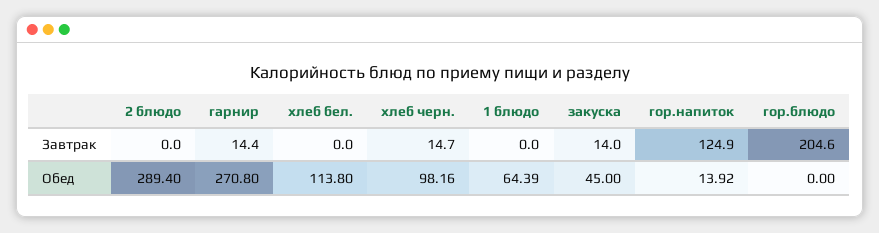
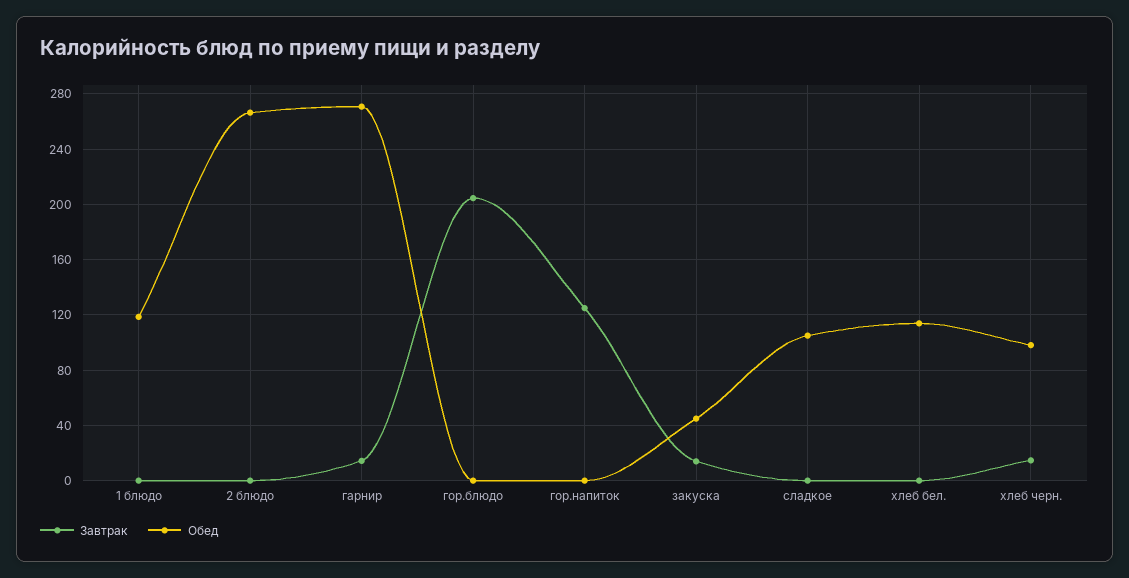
  {
    "Завтрак": {
      "2 блюдо": 0,
      "гарнир": 14.4,
      "хлеб бел.": 0,
      "хлеб черн.": 14.7,
      "1 блюдо": 0,
      "закуска": 14,
      "гор.напиток": 124.9,
-     "гор.блюдо": 204.6
+     "гор.блюдо": 204.6,
+     "сладкое": 0
    },
    "Обед": {
-     "2 блюдо": 289.4,
+     "2 блюдо": 265,
      "гарнир": 270.8,
      "хлеб бел.": 113.8,
      "хлеб черн.": 98.16,
-     "1 блюдо": 64.39,
+     "1 блюдо": 120,
      "закуска": 45,
-     "гор.напиток": 13.92,
+     "гор.напиток": 0,
-     "гор.блюдо": 0
+     "гор.блюдо": 0,
+     "сладкое": 105
    }
  }

